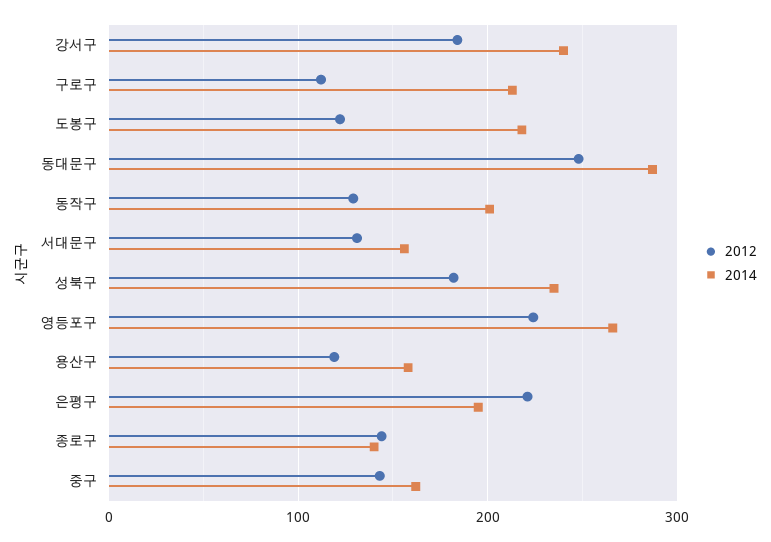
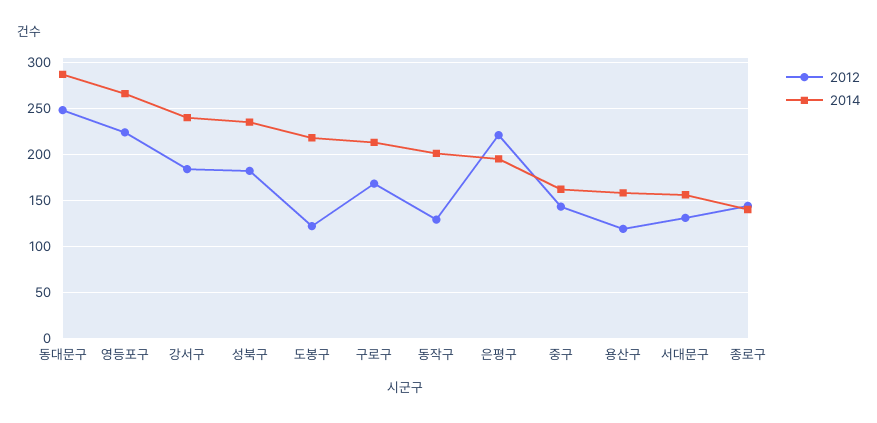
  {
    "2012": {
      "강서구": 180,
-     "구로구": 110,
+     "구로구": 170,
      "도봉구": 120,
      "동대문구": 250,
      "동작구": 130,
      "서대문구": 130,
      "성북구": 180,
      "영등포구": 220,
      "용산구": 120,
      "은평구": 220,
      "종로구": 140,
      "중구": 140
    },
    "2014": {
      "강서구": 240,
      "구로구": 210,
      "도봉구": 220,
      "동대문구": 290,
      "동작구": 200,
      "서대문구": 160,
      "성북구": 240,
      "영등포구": 270,
      "용산구": 160,
      "은평구": 200,
      "종로구": 140,
      "중구": 160
    }
  }

